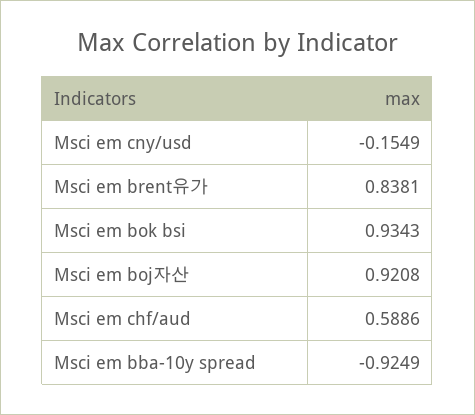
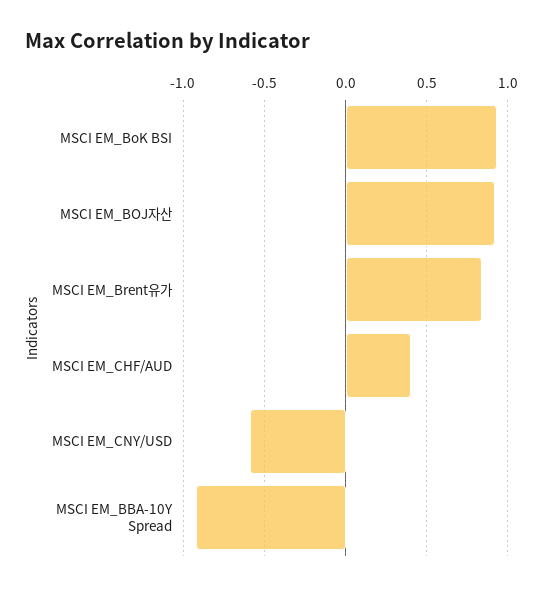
  {
-   "Msci em cny/usd": -0.1549,
+   "Msci em cny/usd": -0.6,
    "Msci em brent유가": 0.8381,
    "Msci em bok bsi": 0.9343,
    "Msci em boj자산": 0.9208,
-   "Msci em chf/aud": 0.5886,
+   "Msci em chf/aud": 0.4,
    "Msci em bba-10y spread": -0.9249
  }

